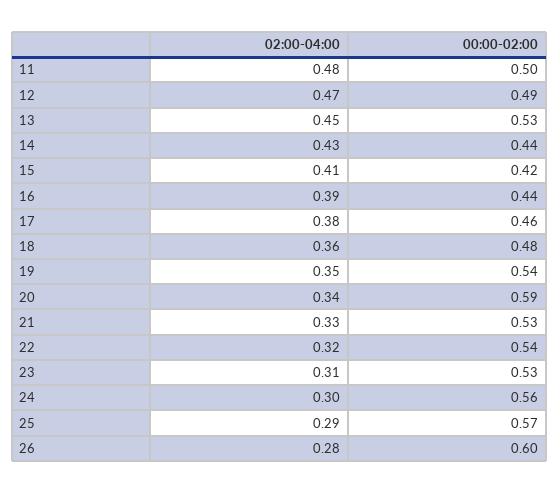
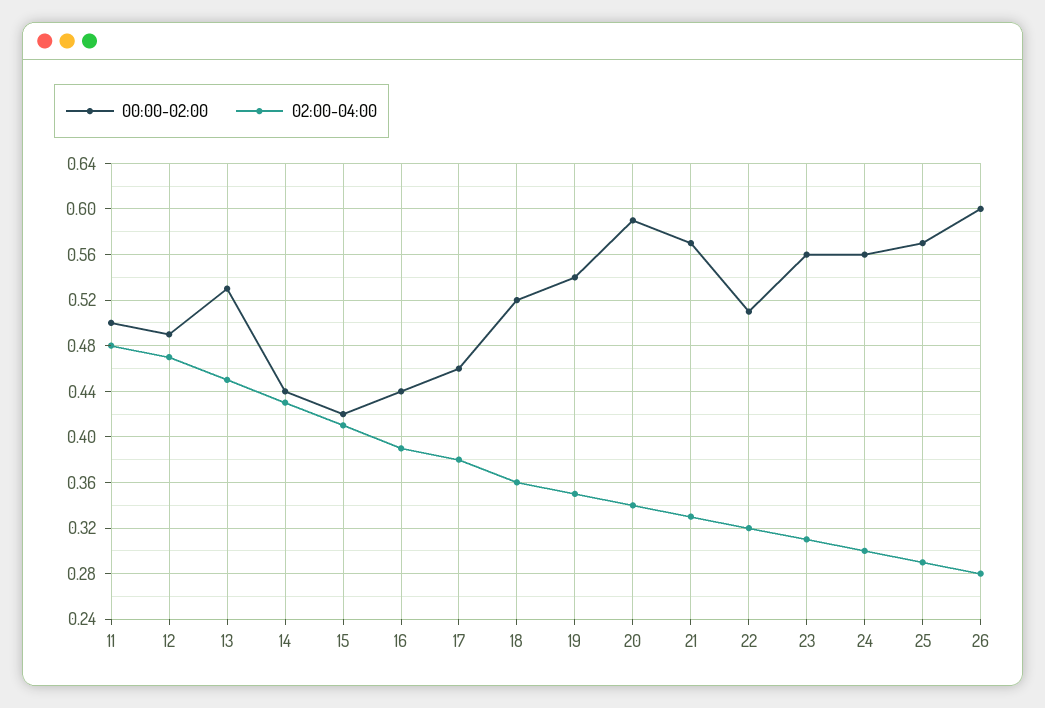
  {
    "02:00-04:00": {
      "11": 0.48,
      "12": 0.47,
      "13": 0.45,
      "14": 0.43,
      "15": 0.41,
      "16": 0.39,
      "17": 0.38,
      "18": 0.36,
      "19": 0.35,
      "20": 0.34,
      "21": 0.33,
      "22": 0.32,
      "23": 0.31,
      "24": 0.3,
      "25": 0.29,
      "26": 0.28
    },
    "00:00-02:00": {
      "11": 0.5,
      "12": 0.49,
      "13": 0.53,
      "14": 0.44,
      "15": 0.42,
      "16": 0.44,
      "17": 0.46,
-     "18": 0.48,
+     "18": 0.52,
      "19": 0.54,
      "20": 0.59,
-     "21": 0.53,
+     "21": 0.57,
-     "22": 0.54,
+     "22": 0.51,
-     "23": 0.53,
+     "23": 0.56,
      "24": 0.56,
      "25": 0.57,
      "26": 0.6
    }
  }

